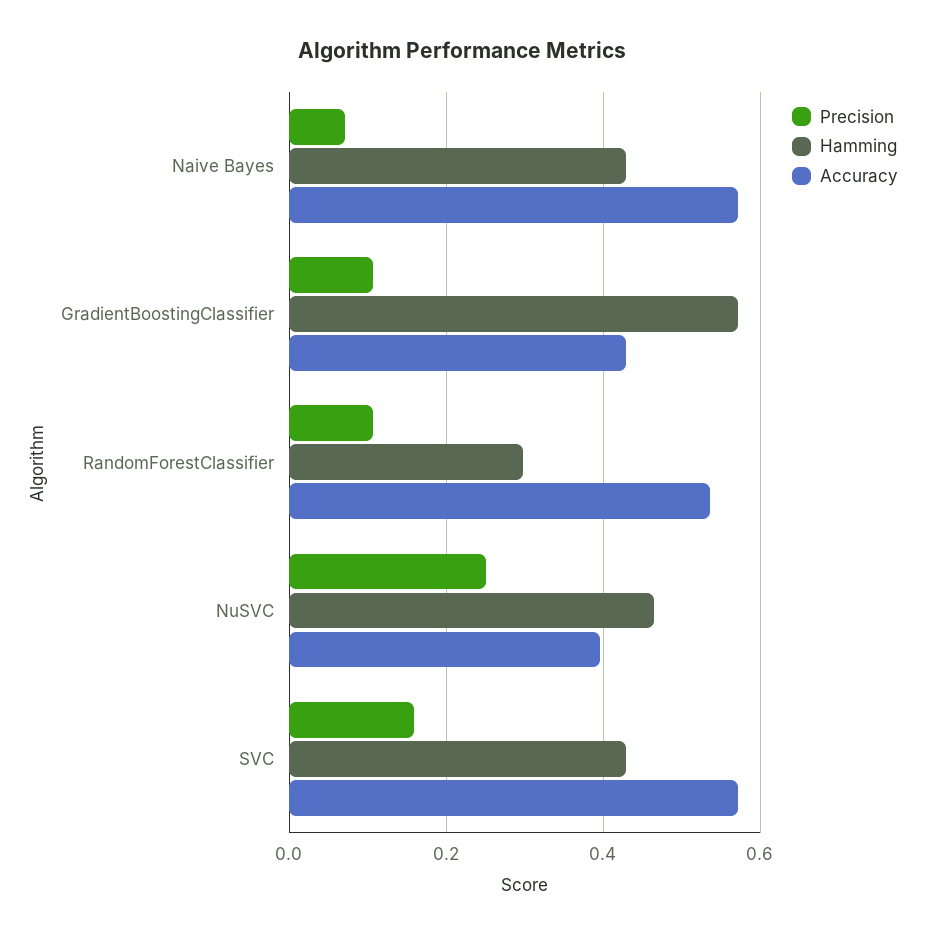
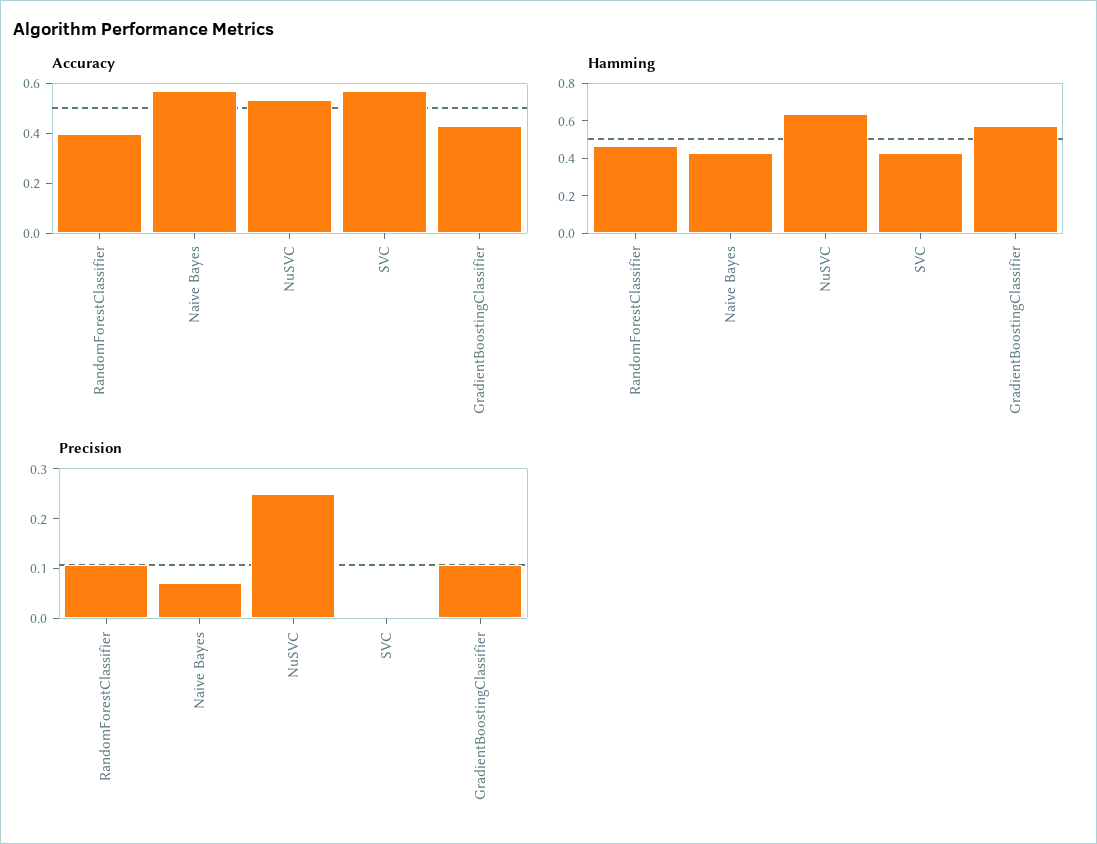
  {
    "Precision": {
      "Naive Bayes": 0.08,
      "GradientBoostingClassifier": 0.1,
      "RandomForestClassifier": 0.1,
      "NuSVC": 0.26,
-     "SVC": 0.16
+     "SVC": 0
    },
    "Hamming": {
      "Naive Bayes": 0.42,
      "GradientBoostingClassifier": 0.58,
-     "RandomForestClassifier": 0.3,
+     "RandomForestClassifier": 0.45,
-     "NuSVC": 0.46,
+     "NuSVC": 0.65,
      "SVC": 0.42
    },
    "Accuracy": {
      "Naive Bayes": 0.58,
      "GradientBoostingClassifier": 0.42,
-     "RandomForestClassifier": 0.54,
+     "RandomForestClassifier": 0.4,
-     "NuSVC": 0.4,
+     "NuSVC": 0.55,
      "SVC": 0.58
    }
  }

